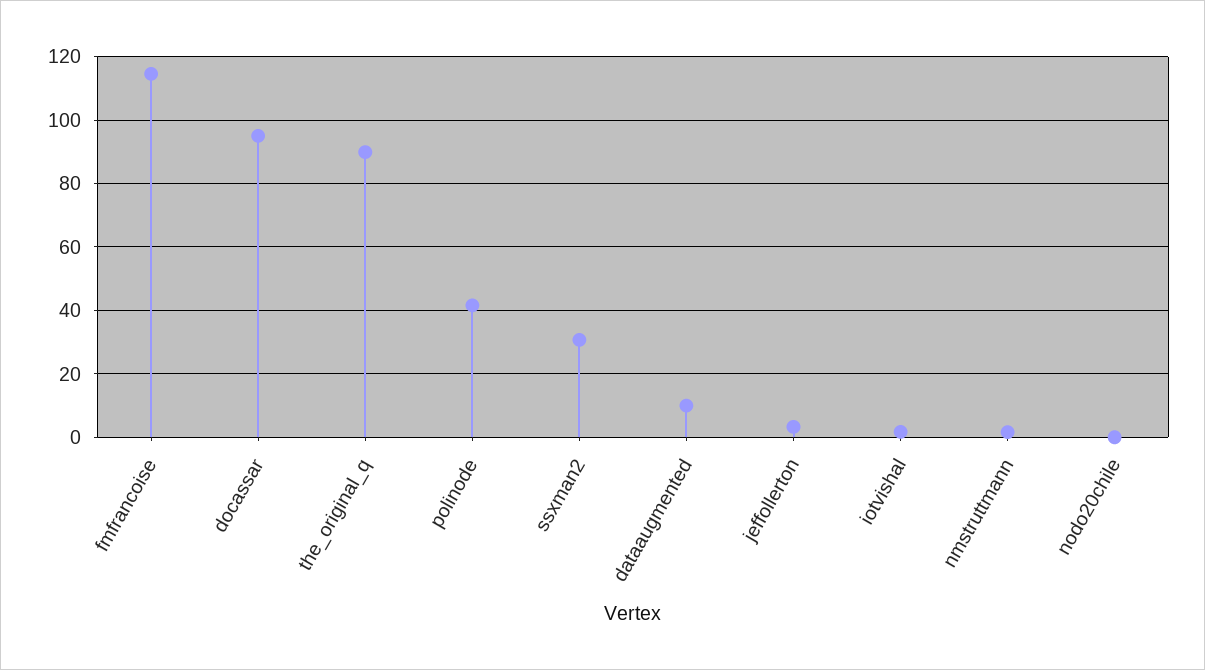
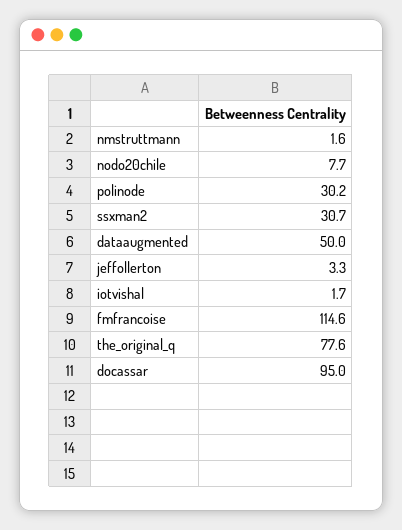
  {
    "fmfrancoise": 114.6,
    "docassar": 95,
-   "the_original_q": 90,
+   "the_original_q": 77.6,
-   "polinode": 42,
+   "polinode": 30.2,
    "ssxman2": 30.7,
-   "dataaugmented": 10,
+   "dataaugmented": 50,
    "jeffollerton": 3.3,
    "iotvishal": 1.7,
    "nmstruttmann": 1.6,
-   "nodo20chile": 0
+   "nodo20chile": 7.7
  }

